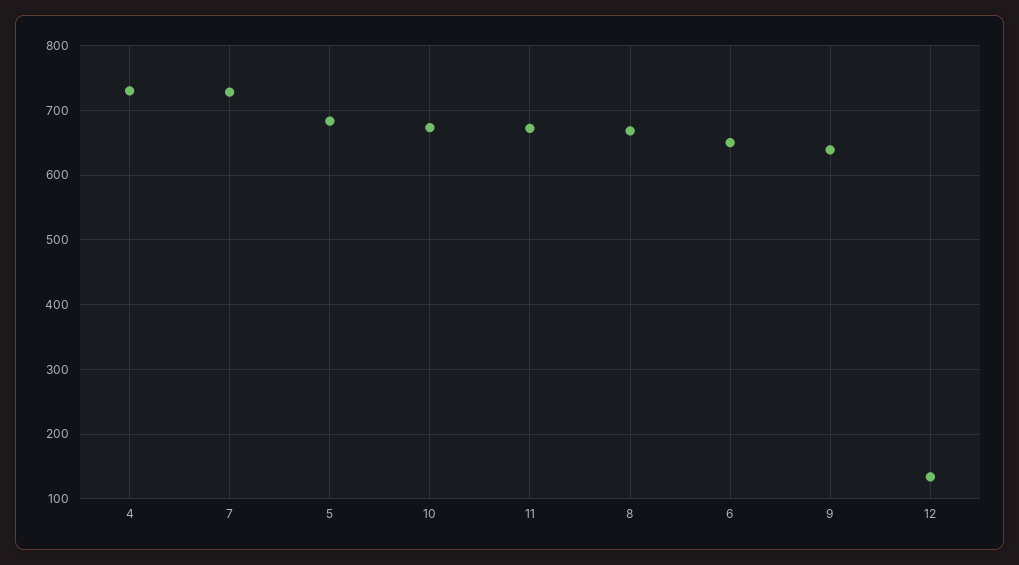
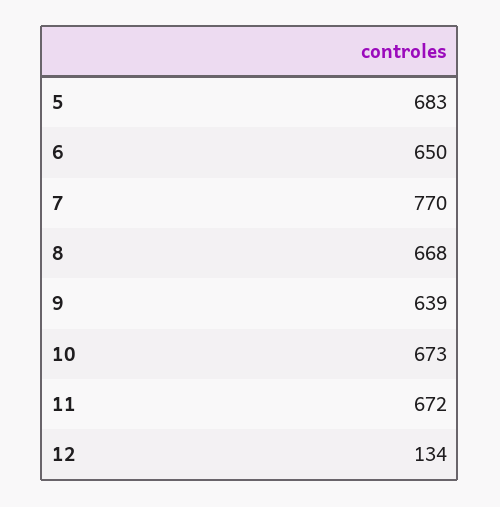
  {
-   "4": 730,
-   "7": 730,
+   "7": 770,
    "5": 683,
    "10": 673,
    "11": 672,
    "8": 668,
    "6": 650,
    "9": 639,
    "12": 134
  }

